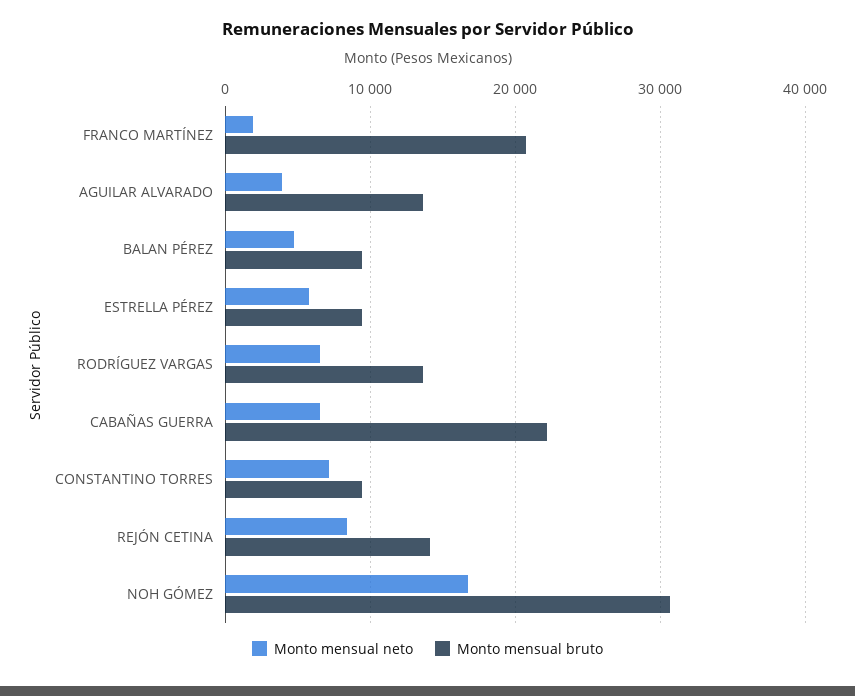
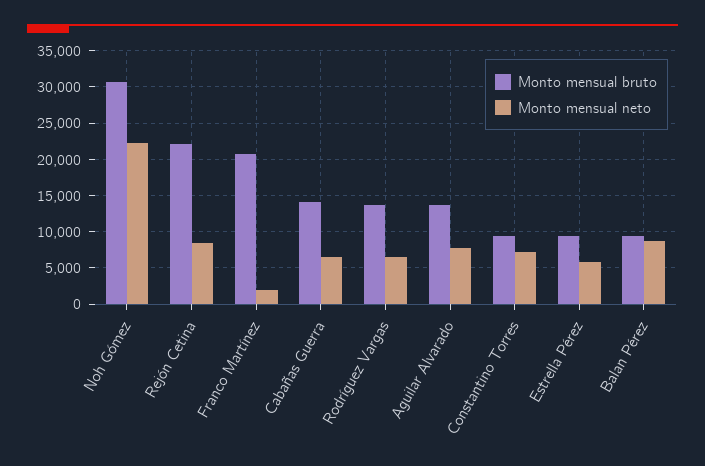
  {
    "Monto mensual neto": {
      "FRANCO MARTÍNEZ": 2000,
-     "AGUILAR ALVARADO": 4000,
+     "AGUILAR ALVARADO": 8000,
-     "BALAN PÉREZ": 5000,
+     "BALAN PÉREZ": 9000,
      "ESTRELLA PÉREZ": 6000,
      "RODRÍGUEZ VARGAS": 7000,
      "CABAÑAS GUERRA": 7000,
      "CONSTANTINO TORRES": 7000,
      "REJÓN CETINA": 8000,
-     "NOH GÓMEZ": 17000
+     "NOH GÓMEZ": 22000
    },
    "Monto mensual bruto": {
      "FRANCO MARTÍNEZ": 21000,
      "AGUILAR ALVARADO": 14000,
      "BALAN PÉREZ": 9000,
      "ESTRELLA PÉREZ": 9000,
      "RODRÍGUEZ VARGAS": 14000,
-     "CABAÑAS GUERRA": 22000,
+     "CABAÑAS GUERRA": 14000,
      "CONSTANTINO TORRES": 9000,
-     "REJÓN CETINA": 14000,
+     "REJÓN CETINA": 22000,
      "NOH GÓMEZ": 31000
    }
  }

